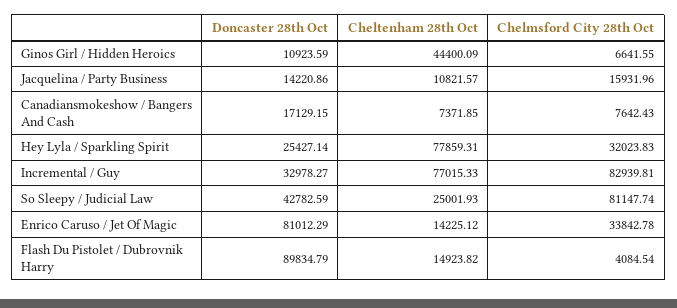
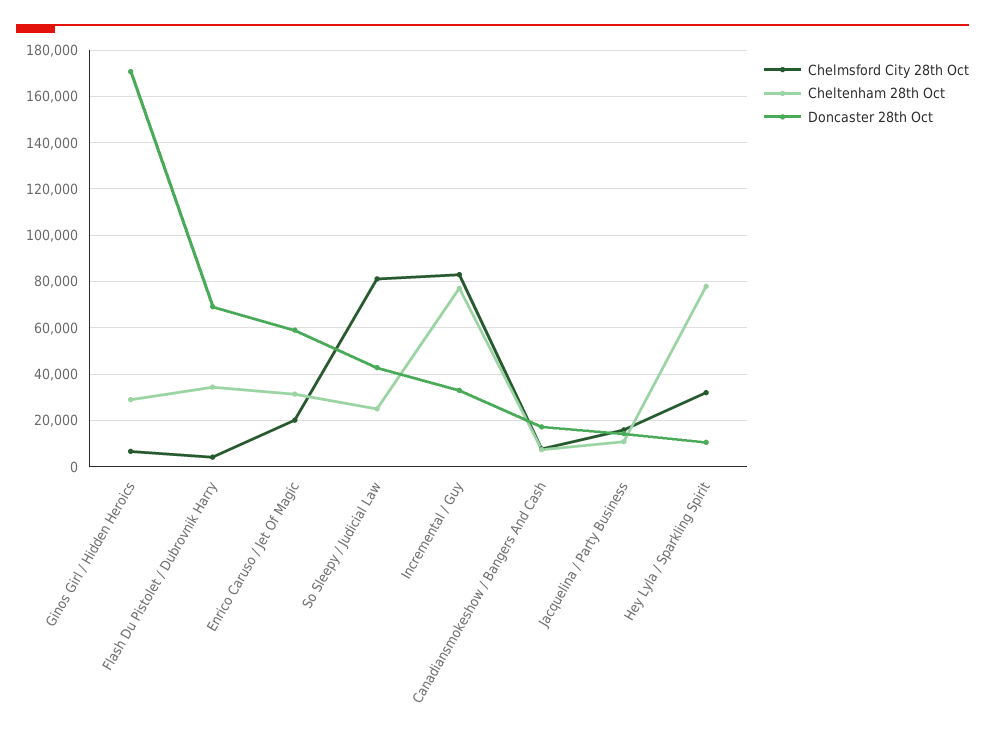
  {
    "Doncaster 28th Oct": {
-     "Ginos Girl / Hidden Heroics": 10923.59,
+     "Ginos Girl / Hidden Heroics": 170000,
      "Jacquelina / Party Business": 14220.86,
      "Canadiansmokeshow / Bangers And Cash": 17129.15,
-     "Hey Lyla / Sparkling Spirit": 25427.14,
+     "Hey Lyla / Sparkling Spirit": 10000,
      "Incremental / Guy": 32978.27,
      "So Sleepy / Judicial Law": 42782.59,
-     "Enrico Caruso / Jet Of Magic": 81012.29,
+     "Enrico Caruso / Jet Of Magic": 60000,
-     "Flash Du Pistolet / Dubrovnik Harry": 89834.79
+     "Flash Du Pistolet / Dubrovnik Harry": 70000
    },
    "Cheltenham 28th Oct": {
-     "Ginos Girl / Hidden Heroics": 44400.09,
+     "Ginos Girl / Hidden Heroics": 30000,
      "Jacquelina / Party Business": 10821.57,
      "Canadiansmokeshow / Bangers And Cash": 7371.85,
      "Hey Lyla / Sparkling Spirit": 77859.31,
      "Incremental / Guy": 77015.33,
      "So Sleepy / Judicial Law": 25001.93,
-     "Enrico Caruso / Jet Of Magic": 14225.12,
+     "Enrico Caruso / Jet Of Magic": 30000,
-     "Flash Du Pistolet / Dubrovnik Harry": 14923.82
+     "Flash Du Pistolet / Dubrovnik Harry": 35000
    },
    "Chelmsford City 28th Oct": {
      "Ginos Girl / Hidden Heroics": 6641.55,
      "Jacquelina / Party Business": 15931.96,
      "Canadiansmokeshow / Bangers And Cash": 7642.43,
      "Hey Lyla / Sparkling Spirit": 32023.83,
      "Incremental / Guy": 82939.81,
      "So Sleepy / Judicial Law": 81147.74,
-     "Enrico Caruso / Jet Of Magic": 33842.78,
+     "Enrico Caruso / Jet Of Magic": 20000,
      "Flash Du Pistolet / Dubrovnik Harry": 4084.54
    }
  }

